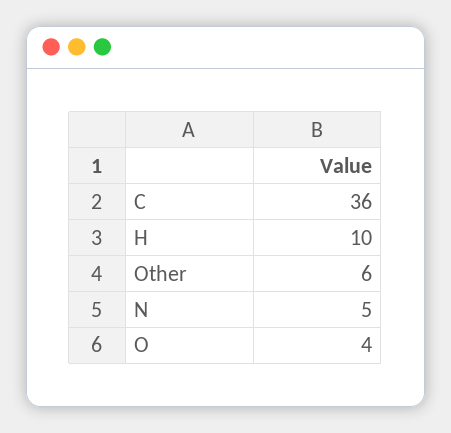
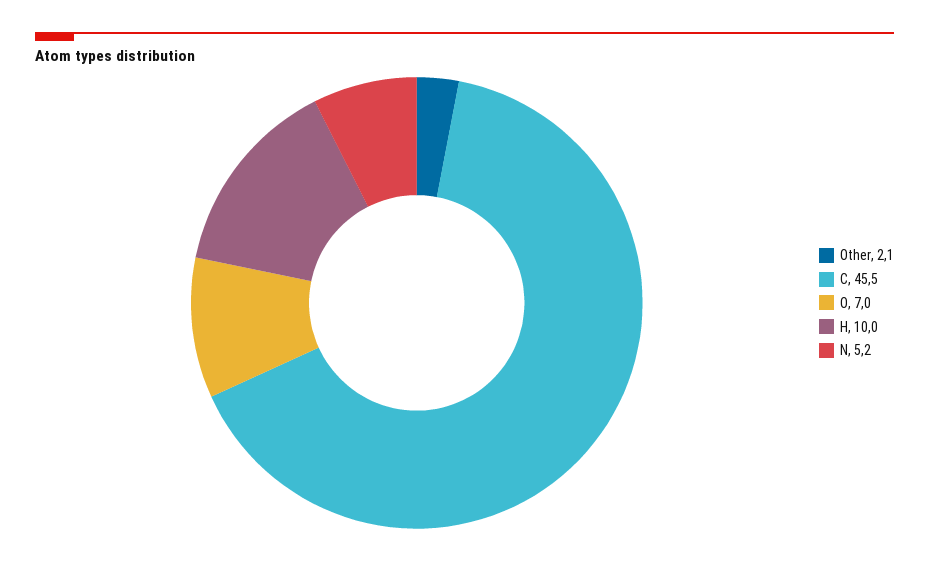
  {
-   "C": 36,
+   "C": 45.5,
    "H": 10,
-   "Other": 6,
+   "Other": 2.1,
    "N": 5.2,
-   "O": 4
+   "O": 7
  }

